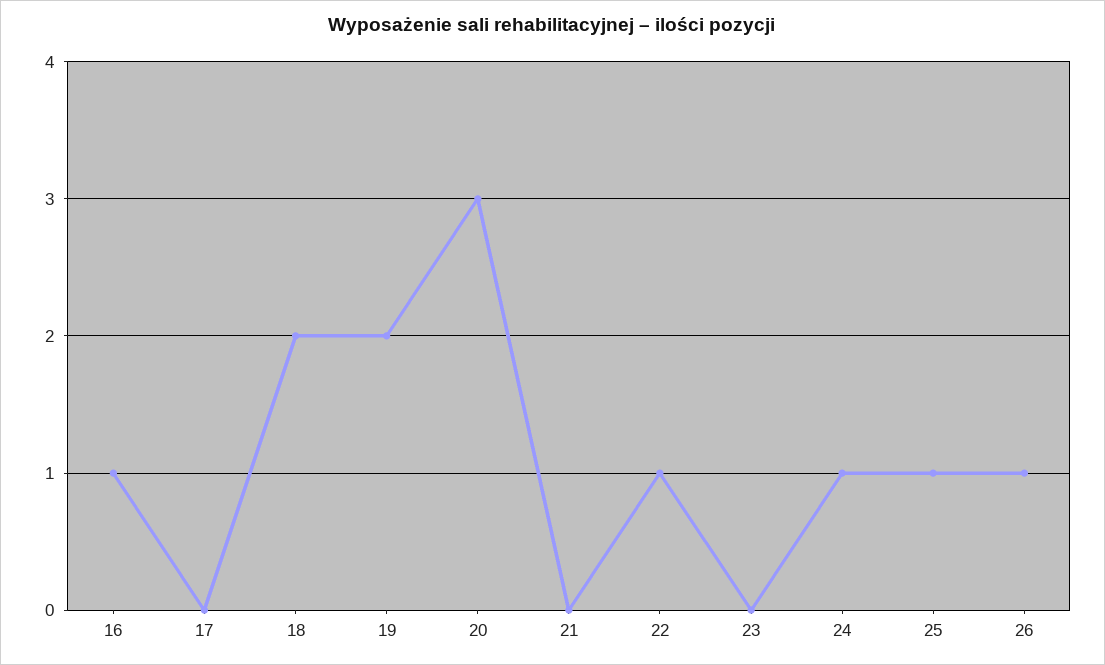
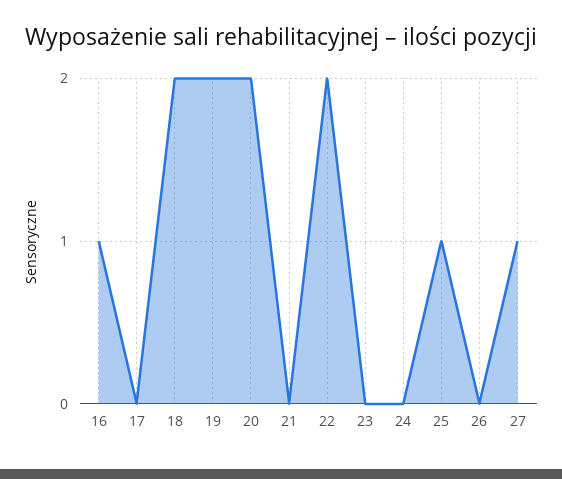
  {
    "16": 1,
    "17": 0,
    "18": 2,
    "19": 2,
-   "20": 3,
+   "20": 2,
    "21": 0,
-   "22": 1,
+   "22": 2,
    "23": 0,
-   "24": 1,
+   "24": 0,
    "25": 1,
-   "26": 1
+   "26": 0,
+   "27": 1
  }

